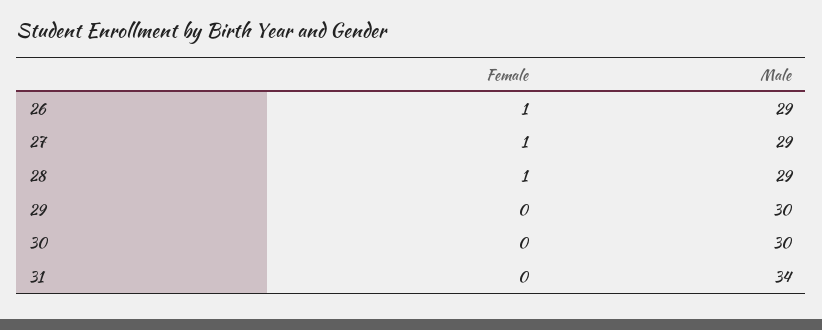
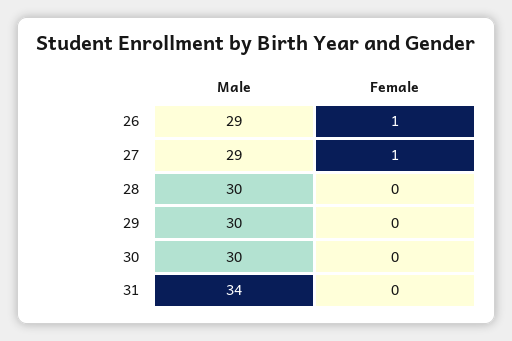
  {
    "Female": {
      "26": 1,
      "27": 1,
-     "28": 1,
+     "28": 0,
      "29": 0,
      "30": 0,
      "31": 0
    },
    "Male": {
      "26": 29,
      "27": 29,
-     "28": 29,
+     "28": 30,
      "29": 30,
      "30": 30,
      "31": 34
    }
  }

